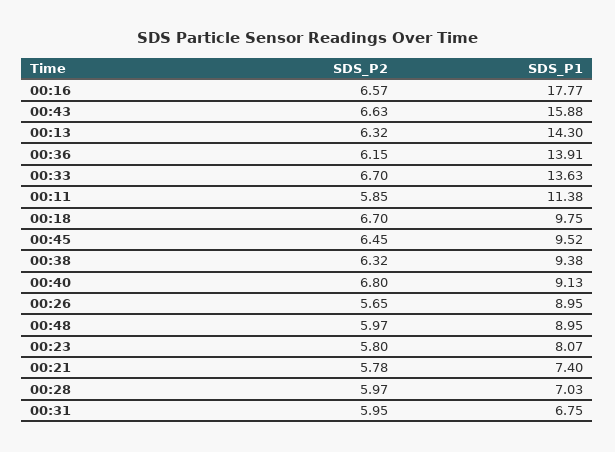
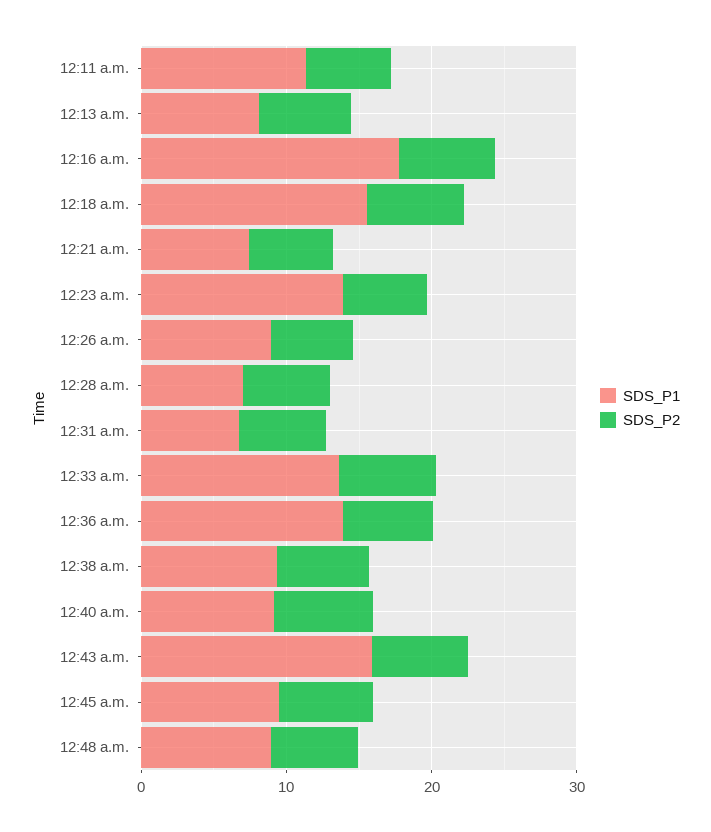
  {
    "SDS_P2": {
      "00:16": 6.57,
      "00:43": 6.63,
      "00:13": 6.32,
      "00:36": 6.15,
      "00:33": 6.7,
      "00:11": 5.85,
      "00:18": 6.7,
      "00:45": 6.45,
      "00:38": 6.32,
      "00:40": 6.8,
      "00:26": 5.65,
      "00:48": 5.97,
      "00:23": 5.8,
      "00:21": 5.78,
      "00:28": 5.97,
      "00:31": 5.95
    },
    "SDS_P1": {
      "00:16": 17.77,
      "00:43": 15.88,
-     "00:13": 14.3,
+     "00:13": 8,
      "00:36": 13.91,
      "00:33": 13.63,
      "00:11": 11.38,
-     "00:18": 9.75,
+     "00:18": 16,
      "00:45": 9.52,
      "00:38": 9.38,
      "00:40": 9.13,
      "00:26": 8.95,
      "00:48": 8.95,
-     "00:23": 8.07,
+     "00:23": 14,
      "00:21": 7.4,
      "00:28": 7.03,
      "00:31": 6.75
    }
  }

